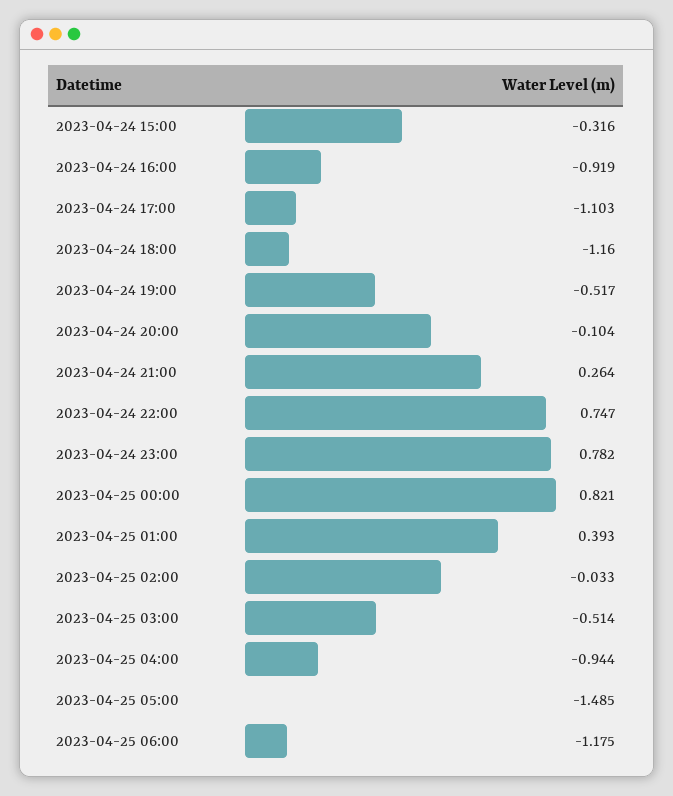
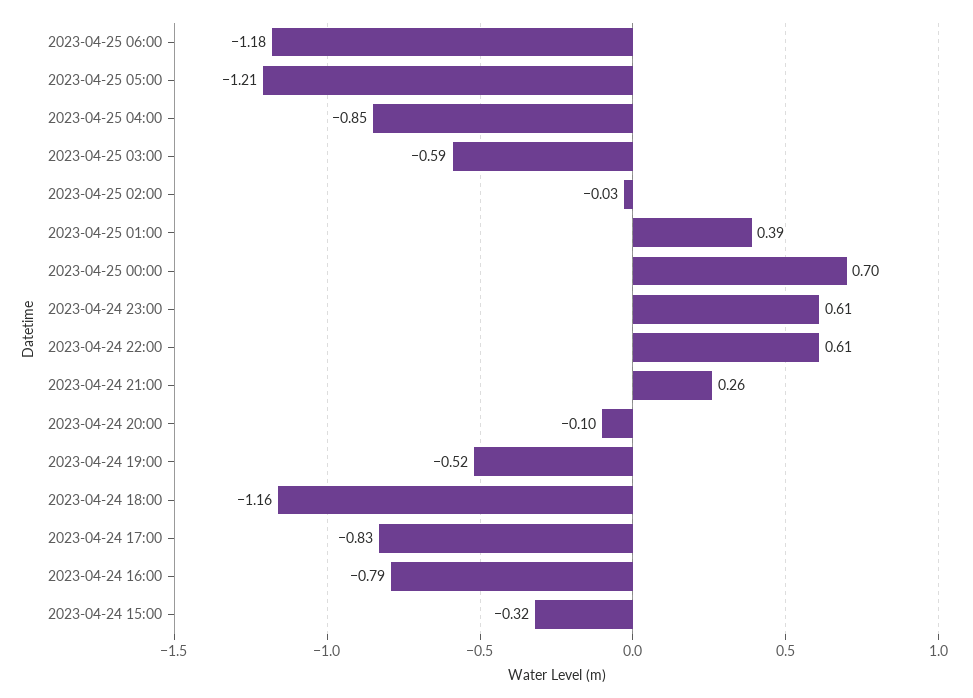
  {
    "2023-04-24 15:00": -0.316,
-   "2023-04-24 16:00": -0.919,
+   "2023-04-24 16:00": -0.79,
-   "2023-04-24 17:00": -1.103,
+   "2023-04-24 17:00": -0.83,
    "2023-04-24 18:00": -1.16,
    "2023-04-24 19:00": -0.517,
    "2023-04-24 20:00": -0.104,
    "2023-04-24 21:00": 0.264,
-   "2023-04-24 22:00": 0.747,
+   "2023-04-24 22:00": 0.61,
-   "2023-04-24 23:00": 0.782,
+   "2023-04-24 23:00": 0.61,
-   "2023-04-25 00:00": 0.821,
+   "2023-04-25 00:00": 0.7,
    "2023-04-25 01:00": 0.393,
    "2023-04-25 02:00": -0.033,
-   "2023-04-25 03:00": -0.514,
+   "2023-04-25 03:00": -0.59,
-   "2023-04-25 04:00": -0.944,
+   "2023-04-25 04:00": -0.85,
-   "2023-04-25 05:00": -1.485,
+   "2023-04-25 05:00": -1.21,
    "2023-04-25 06:00": -1.175
  }

